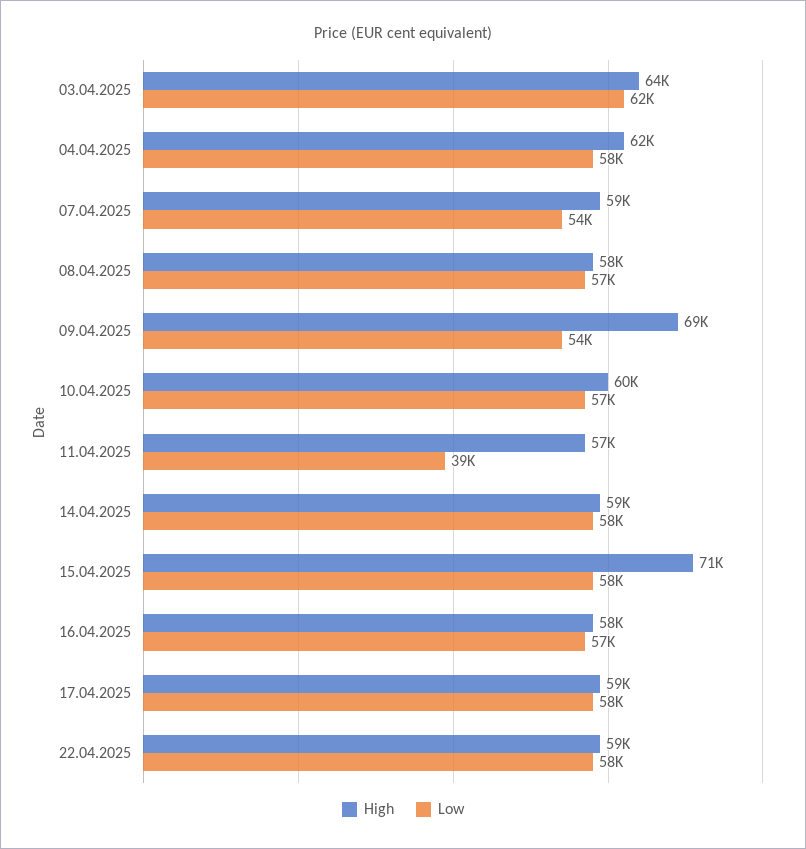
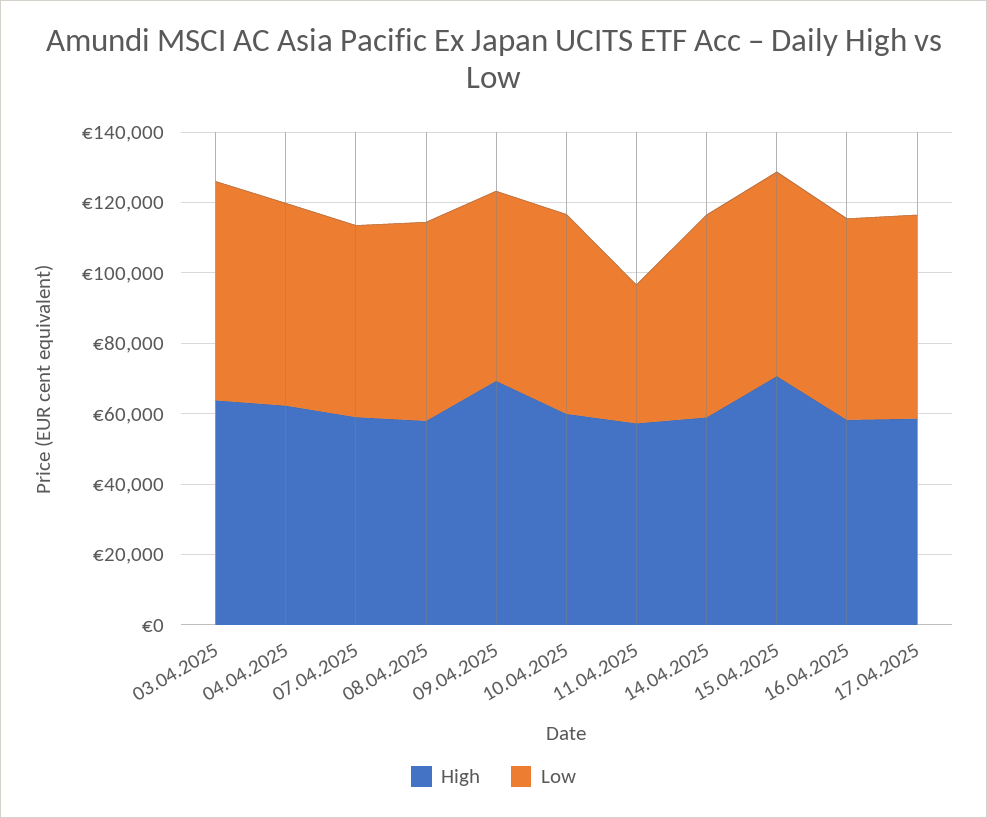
  {
    "High": {
      "03.04.2025": 64000,
      "04.04.2025": 62000,
      "07.04.2025": 59000,
      "08.04.2025": 58000,
      "09.04.2025": 69000,
      "10.04.2025": 60000,
      "11.04.2025": 57000,
      "14.04.2025": 59000,
      "15.04.2025": 71000,
      "16.04.2025": 58000,
-     "17.04.2025": 59000,
+     "17.04.2025": 59000
-     "22.04.2025": 59000
    },
    "Low": {
      "03.04.2025": 62000,
      "04.04.2025": 58000,
      "07.04.2025": 54000,
      "08.04.2025": 57000,
      "09.04.2025": 54000,
      "10.04.2025": 57000,
      "11.04.2025": 39000,
      "14.04.2025": 58000,
      "15.04.2025": 58000,
      "16.04.2025": 57000,
-     "17.04.2025": 58000,
+     "17.04.2025": 58000
-     "22.04.2025": 58000
    }
  }

